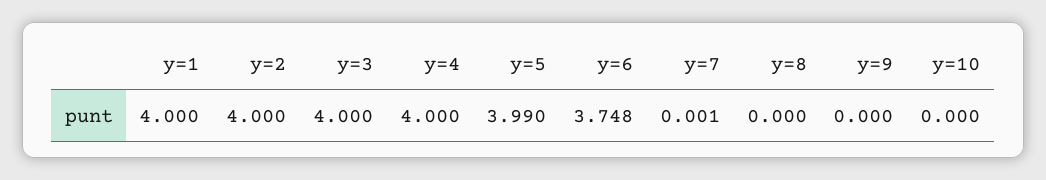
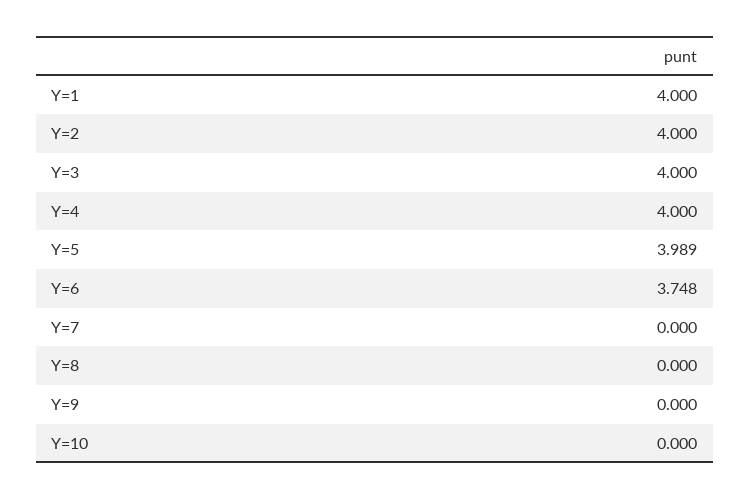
  {
    "y=1": 4,
    "y=2": 4,
    "y=3": 4,
    "y=4": 4,
-   "y=5": 3.99,
+   "y=5": 3.989,
    "y=6": 3.748,
-   "y=7": 0.001,
+   "y=7": 0,
    "y=8": 0,
    "y=9": 0,
    "y=10": 0
  }

